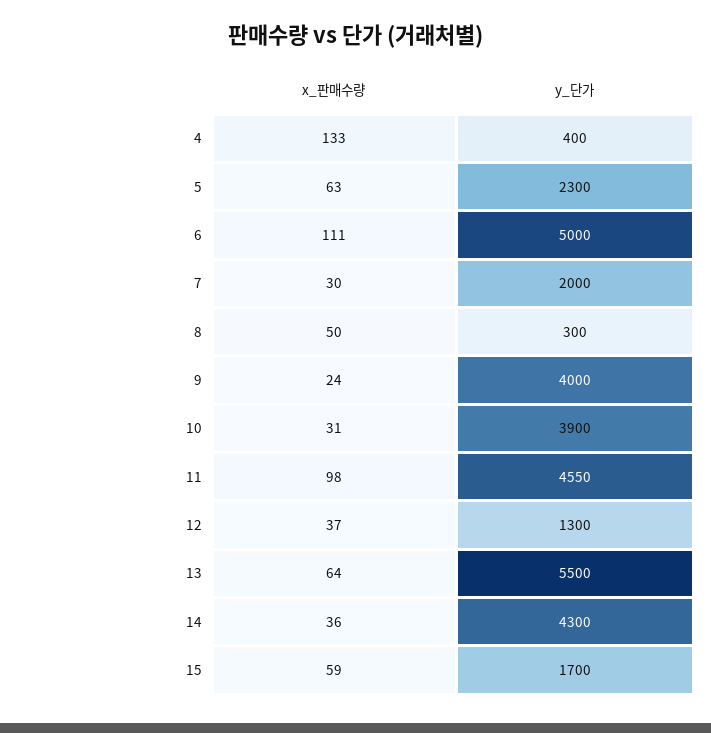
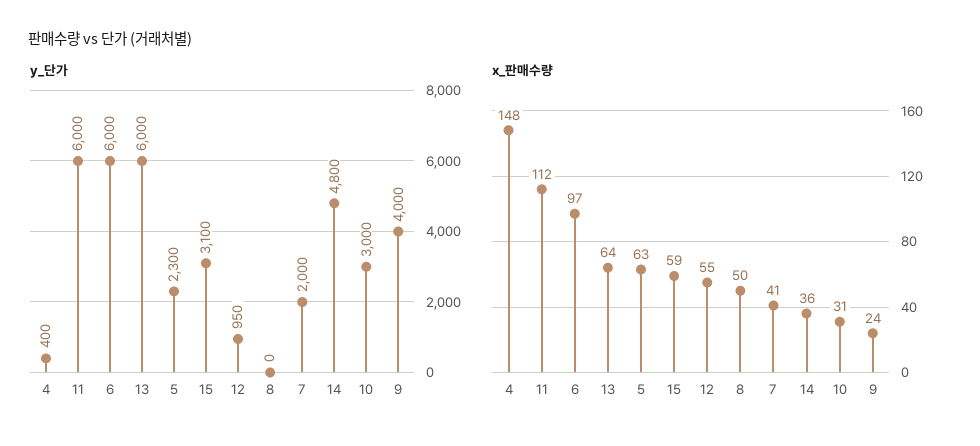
  {
    "x_판매수량": {
-     "4": 133,
+     "4": 148,
      "5": 63,
-     "6": 111,
+     "6": 97,
-     "7": 30,
+     "7": 41,
      "8": 50,
      "9": 24,
      "10": 31,
-     "11": 98,
+     "11": 112,
-     "12": 37,
+     "12": 55,
      "13": 64,
      "14": 36,
      "15": 59
    },
    "y_단가": {
      "4": 400,
      "5": 2300,
-     "6": 5000,
+     "6": 6000,
      "7": 2000,
-     "8": 300,
+     "8": 0,
      "9": 4000,
-     "10": 3900,
+     "10": 3000,
-     "11": 4550,
+     "11": 6000,
-     "12": 1300,
+     "12": 950,
-     "13": 5500,
+     "13": 6000,
-     "14": 4300,
+     "14": 4800,
-     "15": 1700
+     "15": 3100
    }
  }

